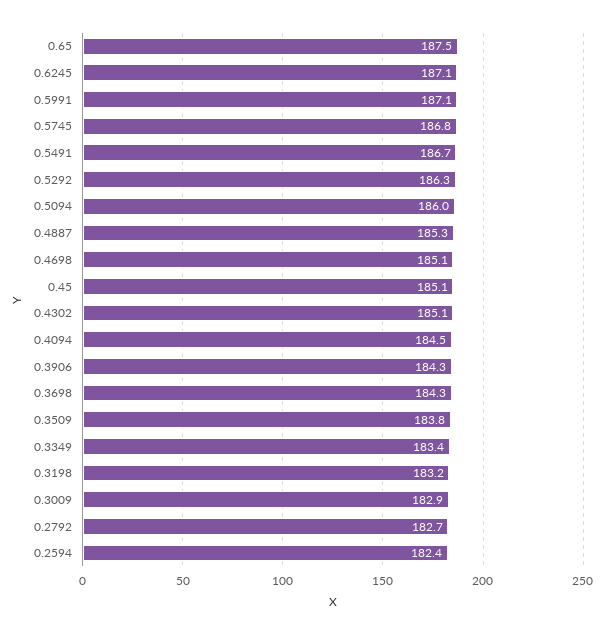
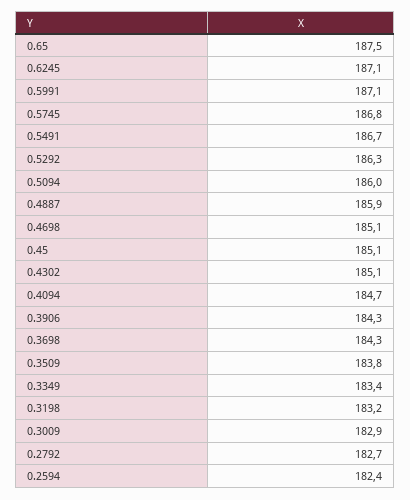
  {
    "0.65": 187.5,
    "0.6245": 187.1,
    "0.5991": 187.1,
    "0.5745": 186.8,
    "0.5491": 186.7,
    "0.5292": 186.3,
    "0.5094": 186,
-   "0.4887": 185.3,
+   "0.4887": 185.9,
    "0.4698": 185.1,
    "0.45": 185.1,
    "0.4302": 185.1,
-   "0.4094": 184.5,
+   "0.4094": 184.7,
    "0.3906": 184.3,
    "0.3698": 184.3,
    "0.3509": 183.8,
    "0.3349": 183.4,
    "0.3198": 183.2,
    "0.3009": 182.9,
    "0.2792": 182.7,
    "0.2594": 182.4
  }

